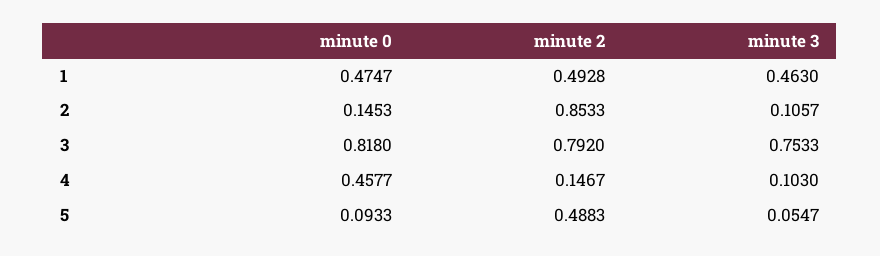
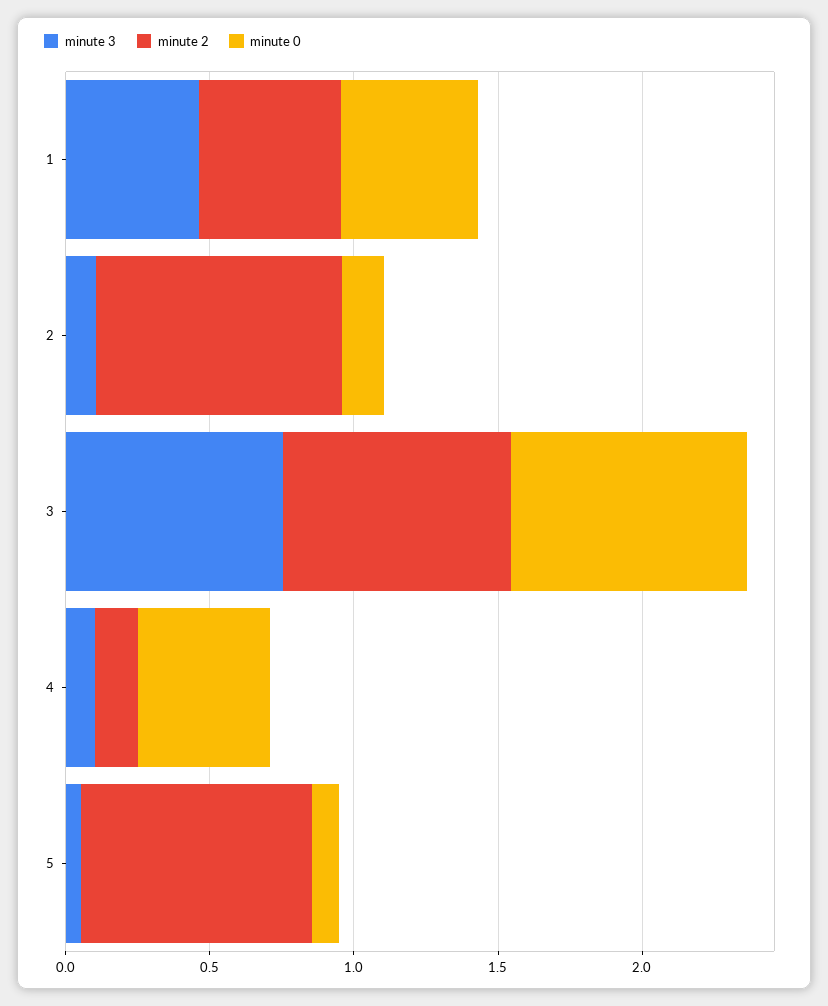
  {
    "minute 0": {
      "1": 0.4747,
      "2": 0.1453,
      "3": 0.818,
      "4": 0.4577,
      "5": 0.0933
    },
    "minute 2": {
      "1": 0.4928,
      "2": 0.8533,
      "3": 0.792,
      "4": 0.1467,
-     "5": 0.4883
+     "5": 0.8
    },
    "minute 3": {
      "1": 0.463,
      "2": 0.1057,
      "3": 0.7533,
      "4": 0.103,
      "5": 0.0547
    }
  }

